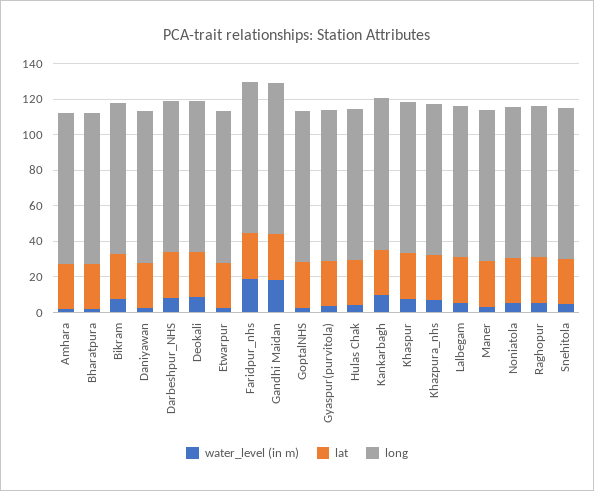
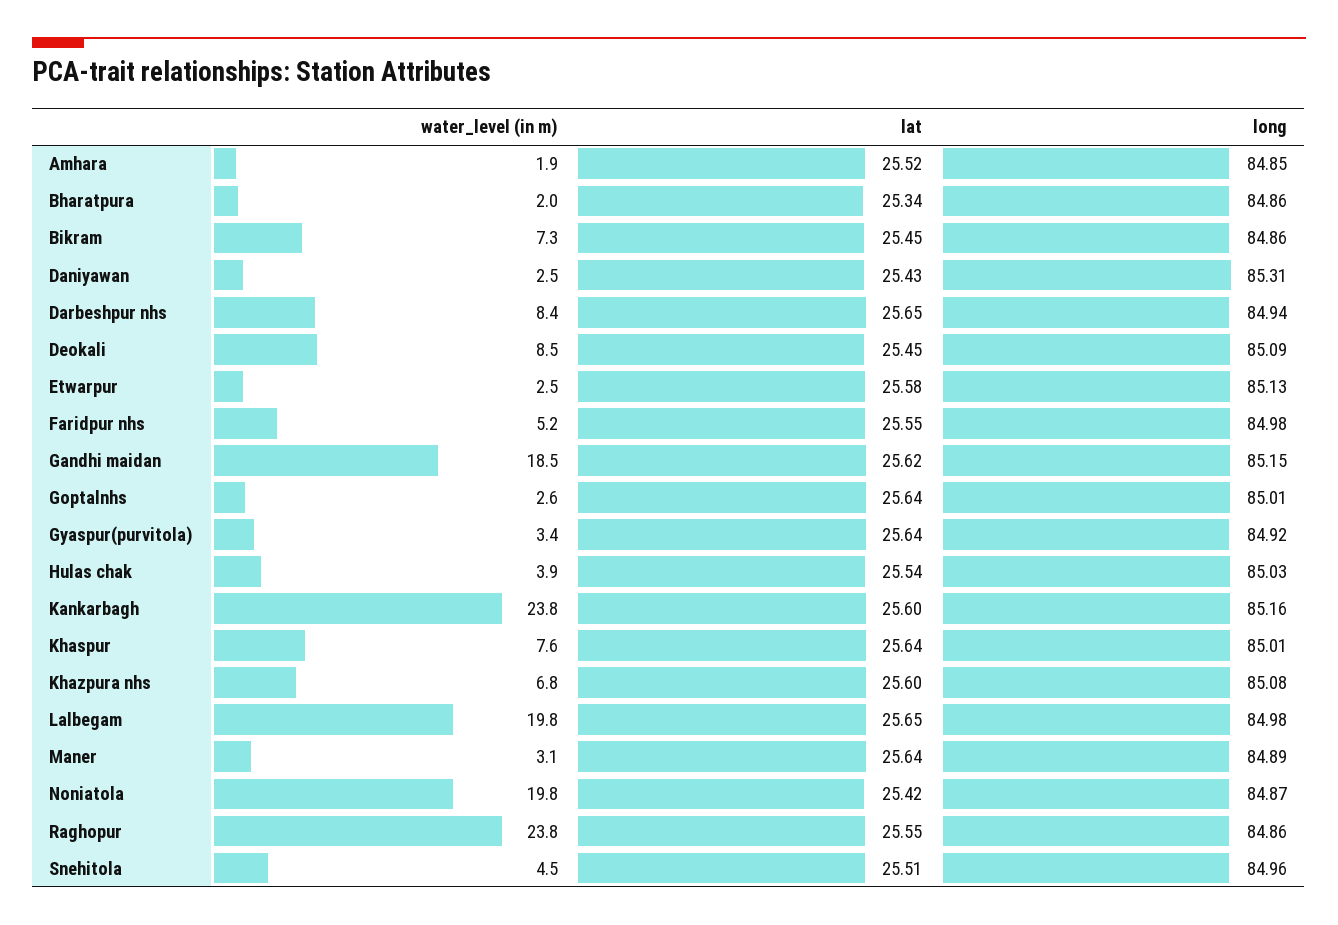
  {
    "water_level (in m)": {
      "Amhara": 1.9,
      "Bharatpura": 2,
      "Bikram": 7.3,
      "Daniyawan": 2.5,
      "Darbeshpur_NHS": 8.4,
      "Deokali": 8.5,
      "Etwarpur": 2.5,
-     "Faridpur_nhs": 20,
+     "Faridpur_nhs": 5.2,
      "Gandhi Maidan": 18.5,
      "GoptalNHS": 2.6,
      "Gyaspur(purvitola)": 3.4,
      "Hulas Chak": 3.9,
-     "Kankarbagh": 10,
+     "Kankarbagh": 23.8,
      "Khaspur": 7.6,
      "Khazpura_nhs": 6.8,
-     "Lalbegam": 5,
+     "Lalbegam": 19.8,
      "Maner": 3.1,
-     "Noniatola": 5,
+     "Noniatola": 19.8,
-     "Raghopur": 5,
+     "Raghopur": 23.8,
      "Snehitola": 4.5
    },
    "lat": {
      "Amhara": 25.52,
      "Bharatpura": 25.34,
      "Bikram": 25.45,
      "Daniyawan": 25.43,
      "Darbeshpur_NHS": 25.65,
      "Deokali": 25.45,
      "Etwarpur": 25.58,
      "Faridpur_nhs": 25.55,
      "Gandhi Maidan": 25.62,
      "GoptalNHS": 25.64,
      "Gyaspur(purvitola)": 25.64,
      "Hulas Chak": 25.54,
      "Kankarbagh": 25.6,
      "Khaspur": 25.64,
      "Khazpura_nhs": 25.6,
      "Lalbegam": 25.65,
      "Maner": 25.64,
      "Noniatola": 25.42,
      "Raghopur": 25.55,
      "Snehitola": 25.51
    },
    "long": {
      "Amhara": 84.85,
      "Bharatpura": 84.86,
      "Bikram": 84.86,
      "Daniyawan": 85.31,
      "Darbeshpur_NHS": 84.94,
      "Deokali": 85.09,
      "Etwarpur": 85.13,
      "Faridpur_nhs": 84.98,
      "Gandhi Maidan": 85.15,
      "GoptalNHS": 85.01,
      "Gyaspur(purvitola)": 84.92,
      "Hulas Chak": 85.03,
      "Kankarbagh": 85.16,
      "Khaspur": 85.01,
      "Khazpura_nhs": 85.08,
      "Lalbegam": 84.98,
      "Maner": 84.89,
      "Noniatola": 84.87,
      "Raghopur": 84.86,
      "Snehitola": 84.96
    }
  }

